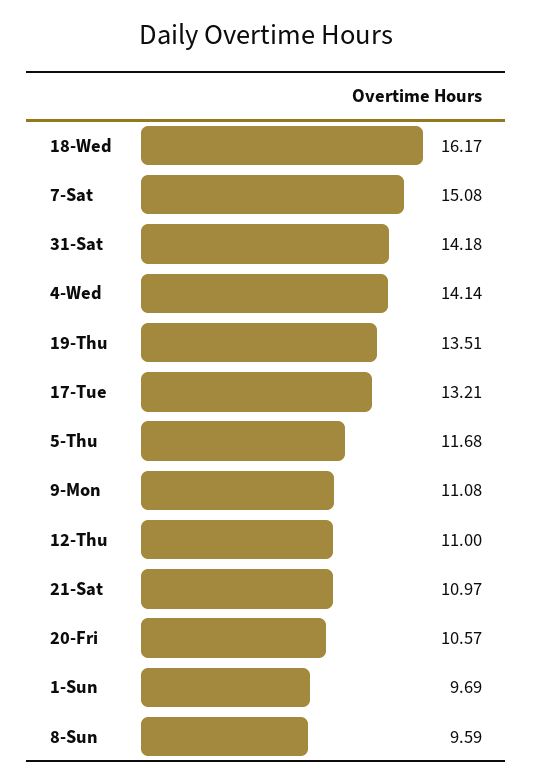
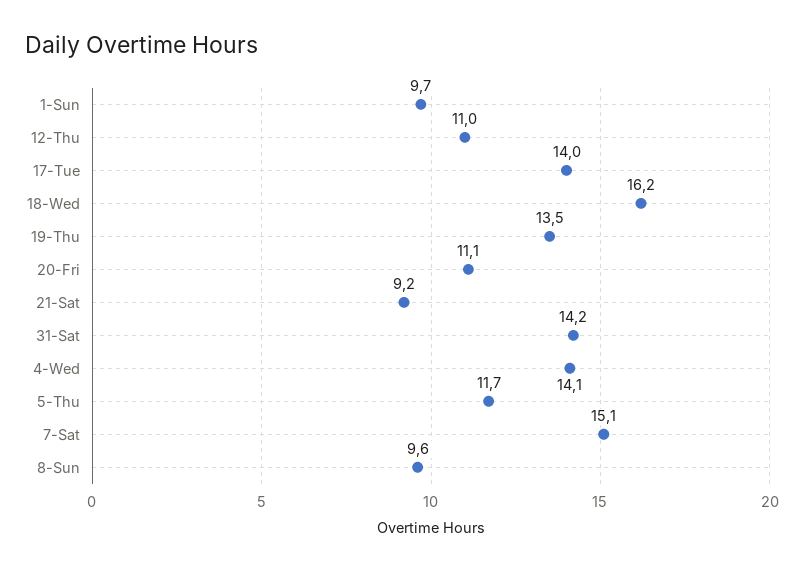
  {
    "18-Wed": 16.17,
    "7-Sat": 15.08,
    "31-Sat": 14.18,
    "4-Wed": 14.14,
    "19-Thu": 13.51,
-   "17-Tue": 13.21,
+   "17-Tue": 14,
    "5-Thu": 11.68,
-   "9-Mon": 11.08,
    "12-Thu": 11,
-   "21-Sat": 10.97,
+   "21-Sat": 9.2,
-   "20-Fri": 10.57,
+   "20-Fri": 11.1,
    "1-Sun": 9.69,
    "8-Sun": 9.59
  }

